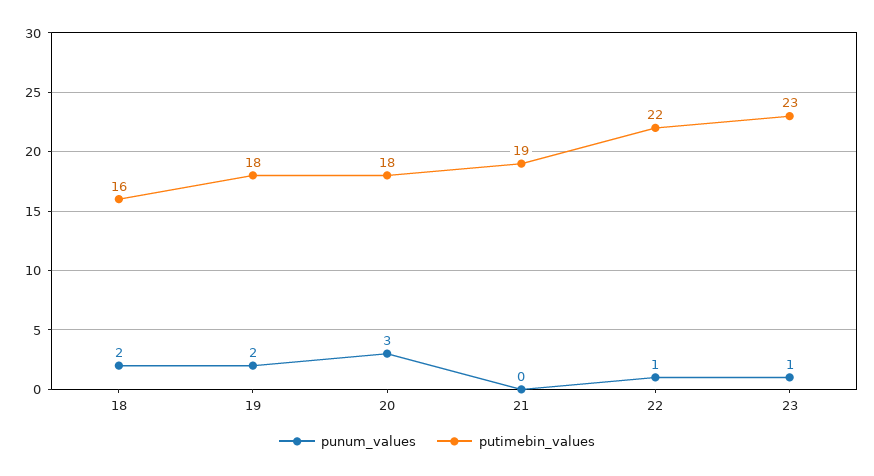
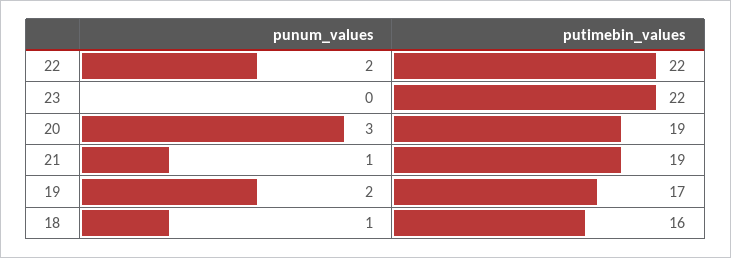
  {
    "punum_values": {
-     "18": 2,
+     "18": 1,
      "19": 2,
      "20": 3,
-     "21": 0,
+     "21": 1,
-     "22": 1,
+     "22": 2,
-     "23": 1
+     "23": 0
    },
    "putimebin_values": {
      "18": 16,
-     "19": 18,
+     "19": 17,
-     "20": 18,
+     "20": 19,
      "21": 19,
      "22": 22,
-     "23": 23
+     "23": 22
    }
  }

